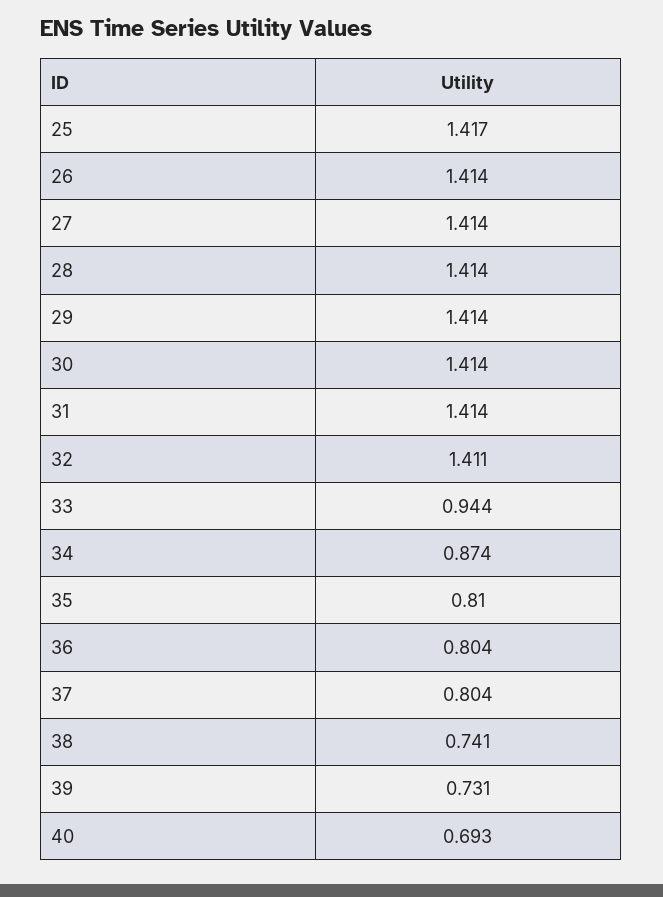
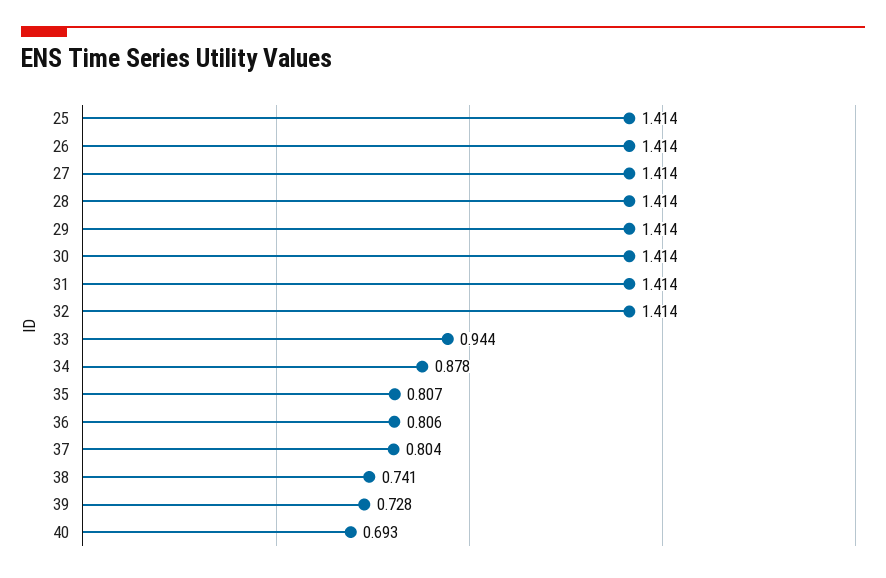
  {
-   "25": 1.417,
+   "25": 1.414,
    "26": 1.414,
    "27": 1.414,
    "28": 1.414,
    "29": 1.414,
    "30": 1.414,
    "31": 1.414,
-   "32": 1.411,
+   "32": 1.414,
    "33": 0.944,
-   "34": 0.874,
+   "34": 0.878,
-   "35": 0.81,
+   "35": 0.807,
-   "36": 0.804,
+   "36": 0.806,
    "37": 0.804,
    "38": 0.741,
-   "39": 0.731,
+   "39": 0.728,
    "40": 0.693
  }

